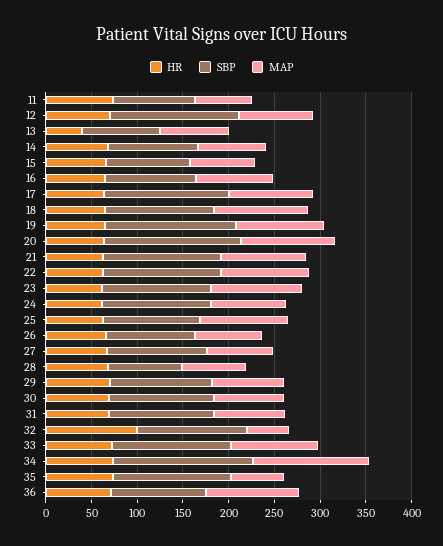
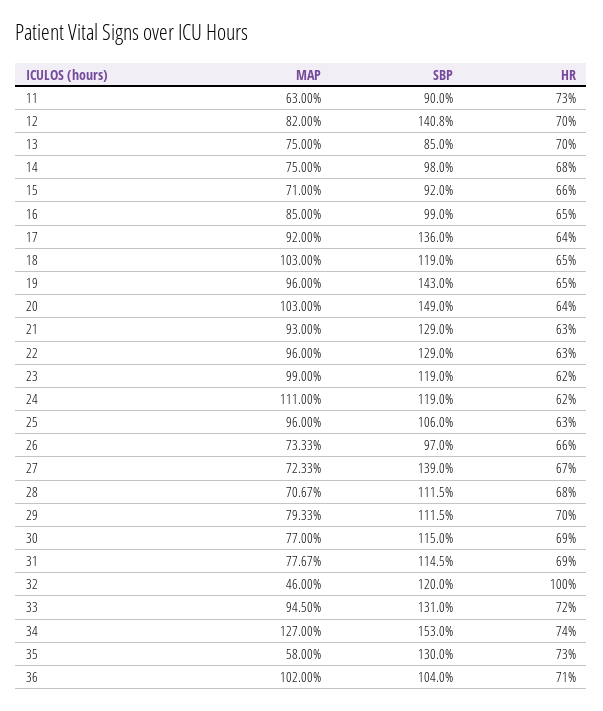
  {
    "HR": {
      "11": 73,
      "12": 70,
-     "13": 40,
+     "13": 70,
      "14": 68,
      "15": 66,
      "16": 65,
      "17": 64,
      "18": 65,
      "19": 65,
      "20": 64,
      "21": 63,
      "22": 63,
      "23": 62,
      "24": 62,
      "25": 63,
      "26": 66,
      "27": 67,
      "28": 68,
      "29": 70,
      "30": 69,
      "31": 69,
      "32": 100,
      "33": 72,
      "34": 74,
      "35": 73,
      "36": 71
    },
    "SBP": {
      "11": 90,
      "12": 140.8,
      "13": 85,
      "14": 98,
      "15": 92,
      "16": 99,
      "17": 136,
      "18": 119,
      "19": 143,
      "20": 149,
      "21": 129,
      "22": 129,
      "23": 119,
      "24": 119,
      "25": 106,
      "26": 97,
-     "27": 110,
+     "27": 139,
-     "28": 80,
+     "28": 111.5,
      "29": 111.5,
      "30": 115,
      "31": 114.5,
      "32": 120,
      "33": 131,
      "34": 153,
      "35": 130,
      "36": 104
    },
    "MAP": {
      "11": 63,
      "12": 82,
      "13": 75,
      "14": 75,
      "15": 71,
      "16": 85,
      "17": 92,
      "18": 103,
      "19": 96,
      "20": 103,
      "21": 93,
      "22": 96,
      "23": 99,
-     "24": 80,
+     "24": 111,
      "25": 96,
      "26": 73.33,
      "27": 72.33,
      "28": 70.67,
      "29": 79.33,
      "30": 77,
      "31": 77.67,
      "32": 46,
      "33": 94.5,
      "34": 127,
      "35": 58,
      "36": 102
    }
  }

